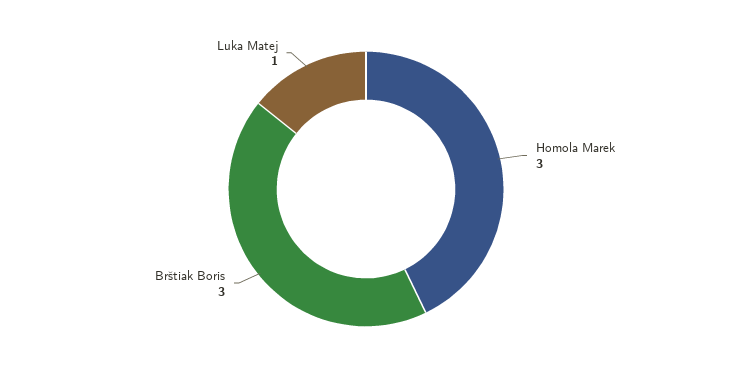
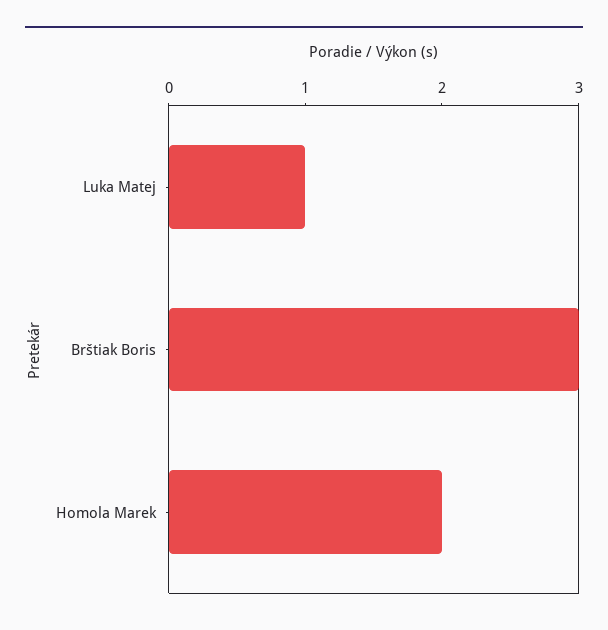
  {
-   "Homola Marek": 3,
+   "Homola Marek": 2,
    "Brštiak Boris": 3,
    "Luka Matej": 1
  }

